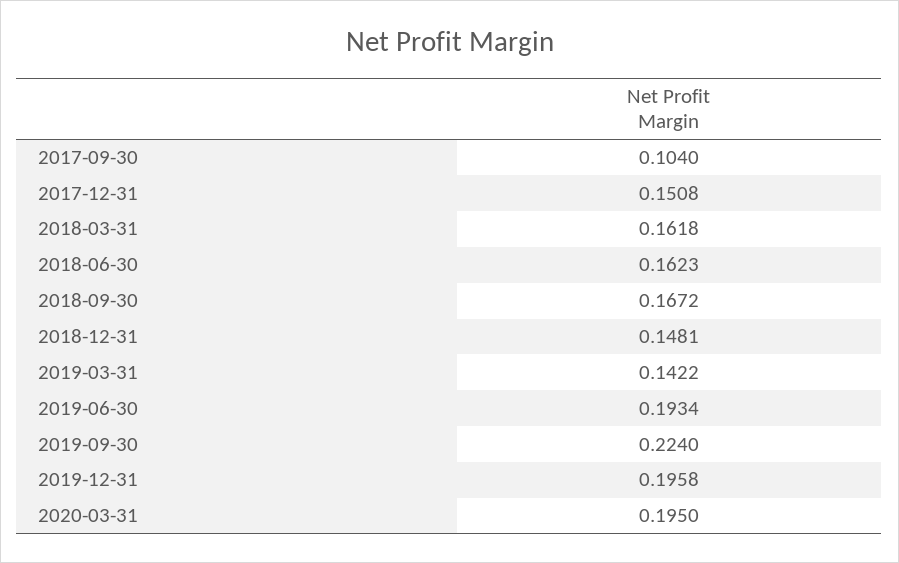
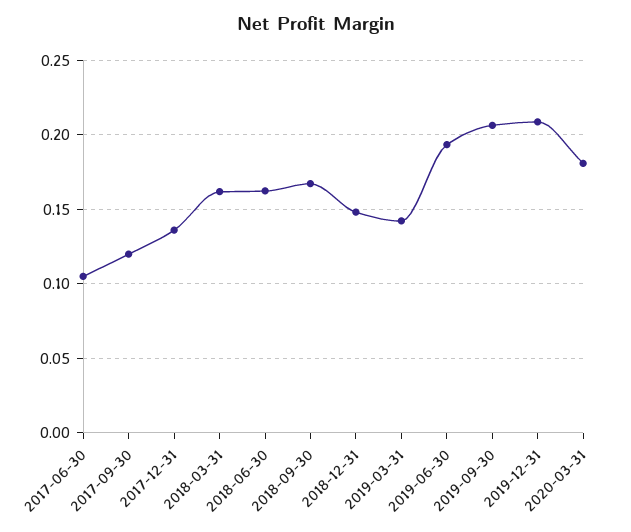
  {
-   "2017-09-30": 0.104,
+   "2017-09-30": 0.12,
-   "2017-12-31": 0.1508,
+   "2017-12-31": 0.135,
    "2018-03-31": 0.1618,
    "2018-06-30": 0.1623,
    "2018-09-30": 0.1672,
    "2018-12-31": 0.1481,
    "2019-03-31": 0.1422,
    "2019-06-30": 0.1934,
-   "2019-09-30": 0.224,
+   "2019-09-30": 0.205,
-   "2019-12-31": 0.1958,
+   "2019-12-31": 0.21,
-   "2020-03-31": 0.195
+   "2020-03-31": 0.18,
+   "2017-06-30": 0.105
  }

